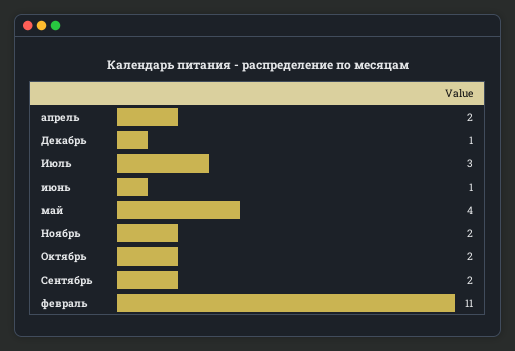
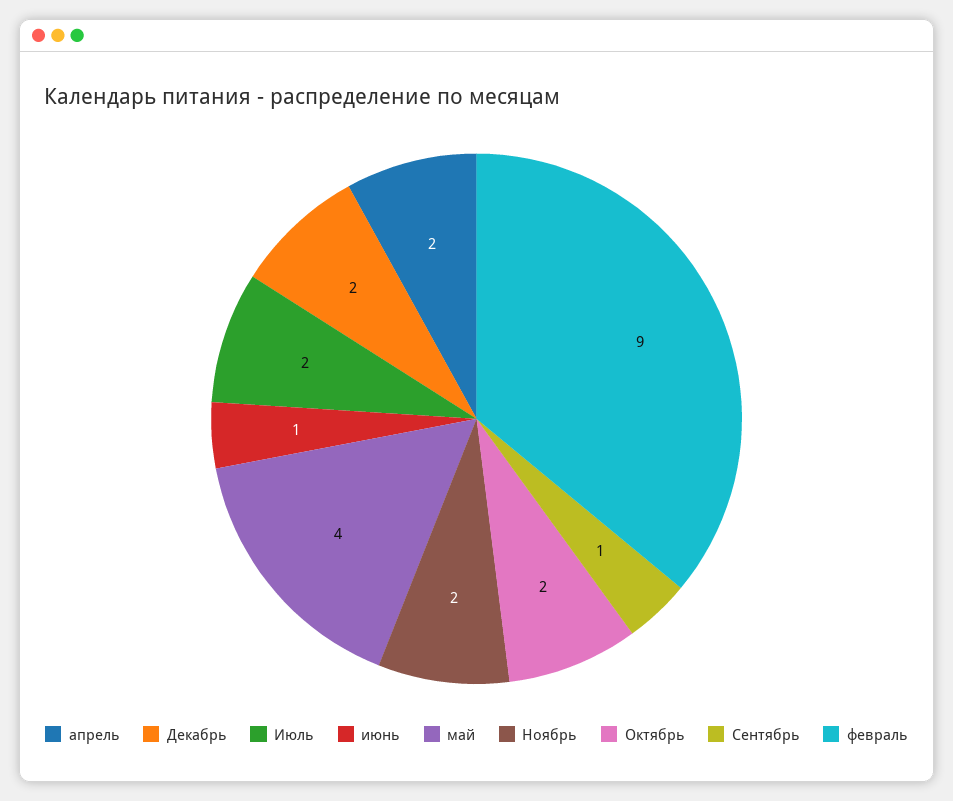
  {
    "апрель": 2,
-   "Декабрь": 1,
+   "Декабрь": 2,
-   "Июль": 3,
+   "Июль": 2,
    "июнь": 1,
    "май": 4,
    "Ноябрь": 2,
    "Октябрь": 2,
-   "Сентябрь": 2,
+   "Сентябрь": 1,
-   "февраль": 11
+   "февраль": 9
  }

